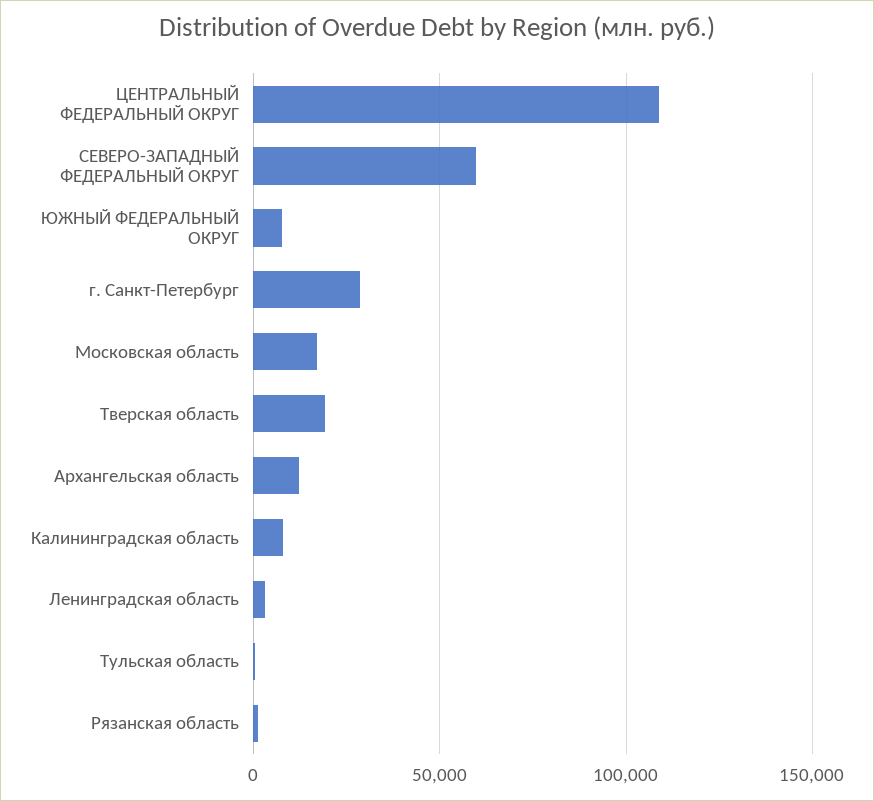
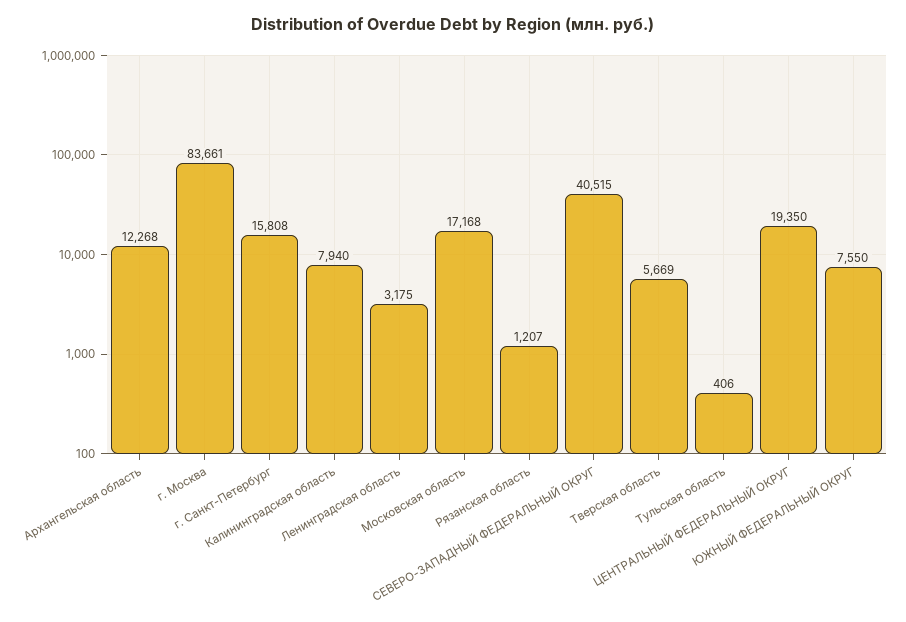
  {
-   "ЦЕНТРАЛЬНЫЙ ФЕДЕРАЛЬНЫЙ ОКРУГ": 110000,
+   "ЦЕНТРАЛЬНЫЙ ФЕДЕРАЛЬНЫЙ ОКРУГ": 19350,
-   "СЕВЕРО-ЗАПАДНЫЙ ФЕДЕРАЛЬНЫЙ ОКРУГ": 60000,
+   "СЕВЕРО-ЗАПАДНЫЙ ФЕДЕРАЛЬНЫЙ ОКРУГ": 40515,
    "ЮЖНЫЙ ФЕДЕРАЛЬНЫЙ ОКРУГ": 7550,
-   "г. Санкт-Петербург": 30000,
+   "г. Санкт-Петербург": 15808,
    "Московская область": 17168,
-   "Тверская область": 20000,
+   "Тверская область": 5669,
    "Архангельская область": 12268,
    "Калининградская область": 7940,
    "Ленинградская область": 3175,
    "Тульская область": 406,
-   "Рязанская область": 1207
+   "Рязанская область": 1207,
+   "г. Москва": 83661
  }

